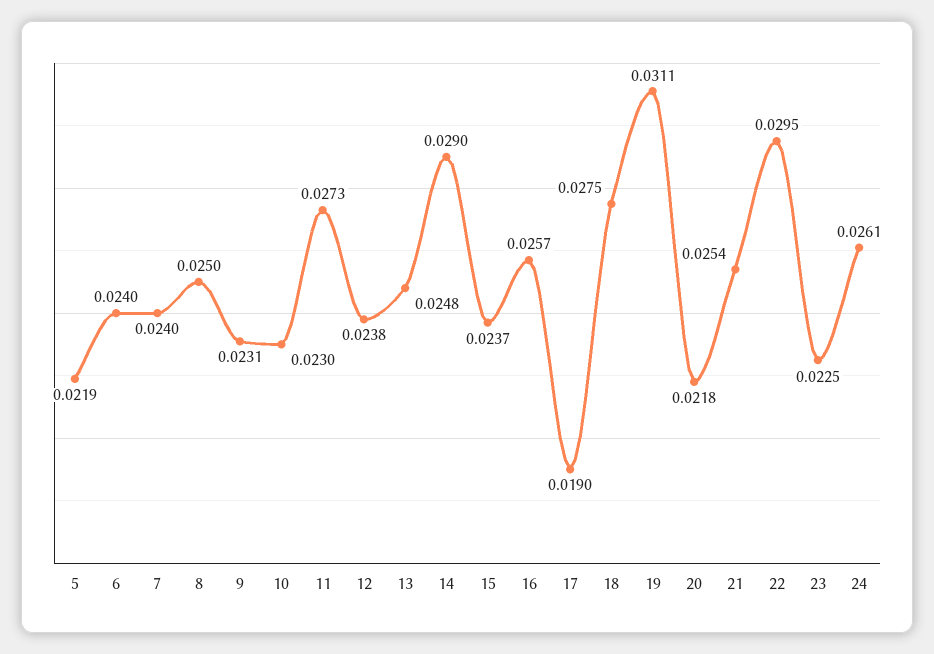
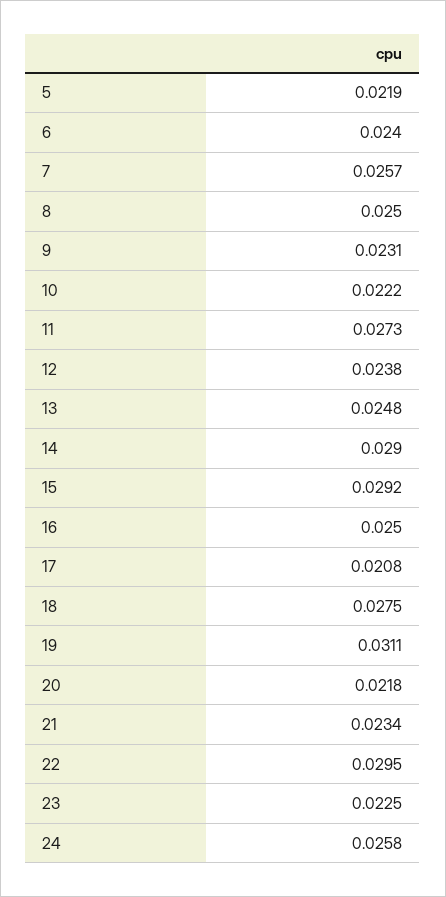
  {
    "5": 0.0219,
    "6": 0.024,
-   "7": 0.024,
+   "7": 0.0257,
    "8": 0.025,
    "9": 0.0231,
-   "10": 0.023,
+   "10": 0.0222,
    "11": 0.0273,
    "12": 0.0238,
    "13": 0.0248,
    "14": 0.029,
-   "15": 0.0237,
+   "15": 0.0292,
-   "16": 0.0257,
+   "16": 0.025,
-   "17": 0.019,
+   "17": 0.0208,
    "18": 0.0275,
    "19": 0.0311,
    "20": 0.0218,
-   "21": 0.0254,
+   "21": 0.0234,
    "22": 0.0295,
    "23": 0.0225,
-   "24": 0.0261
+   "24": 0.0258
  }

